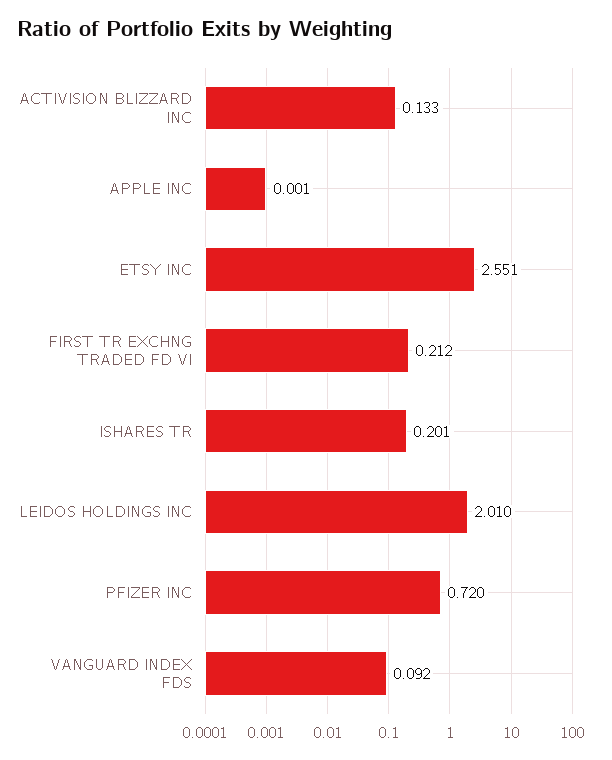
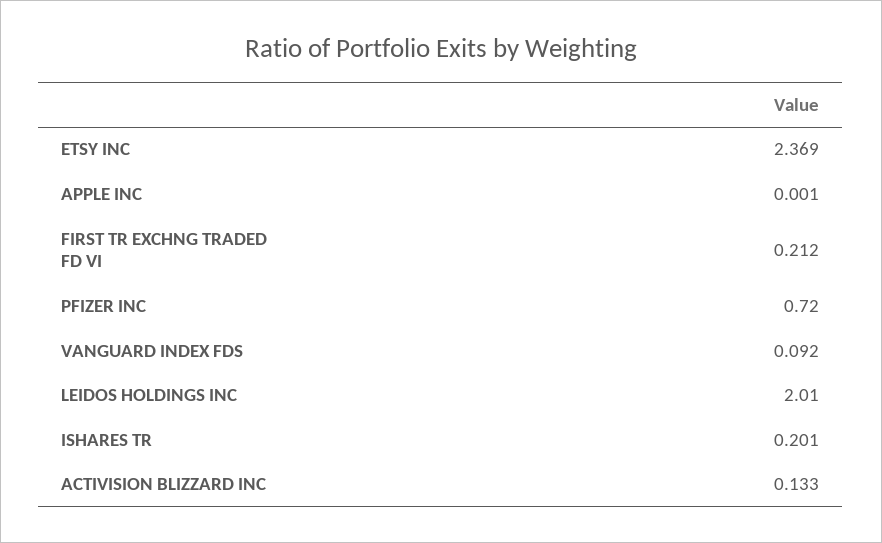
  {
    "ACTIVISION BLIZZARD INC": 0.133,
    "APPLE INC": 0.001,
-   "ETSY INC": 2.551,
+   "ETSY INC": 2.369,
    "FIRST TR EXCHNG TRADED FD VI": 0.212,
    "ISHARES TR": 0.201,
    "LEIDOS HOLDINGS INC": 2.01,
    "PFIZER INC": 0.72,
    "VANGUARD INDEX FDS": 0.092
  }

